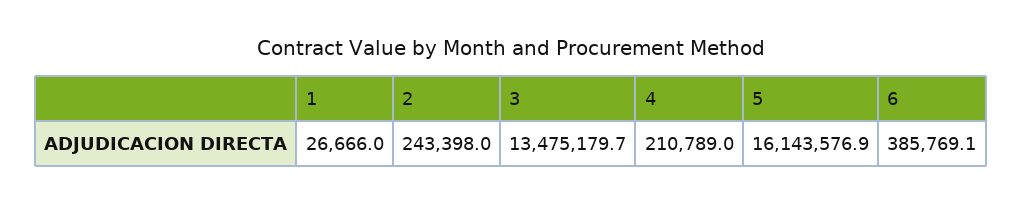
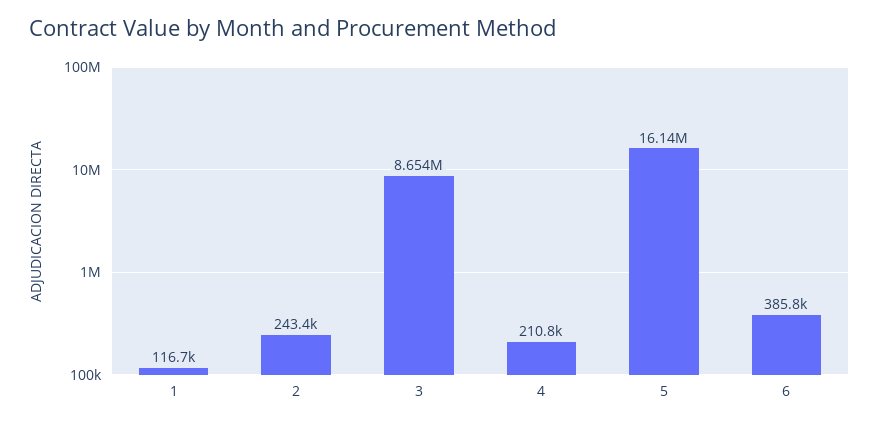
  {
-   "1": 26666,
+   "1": 116700,
    "2": 243398,
-   "3": 13475179.7,
+   "3": 8654000,
    "4": 210789,
    "5": 16143576.9,
    "6": 385769.1
  }

